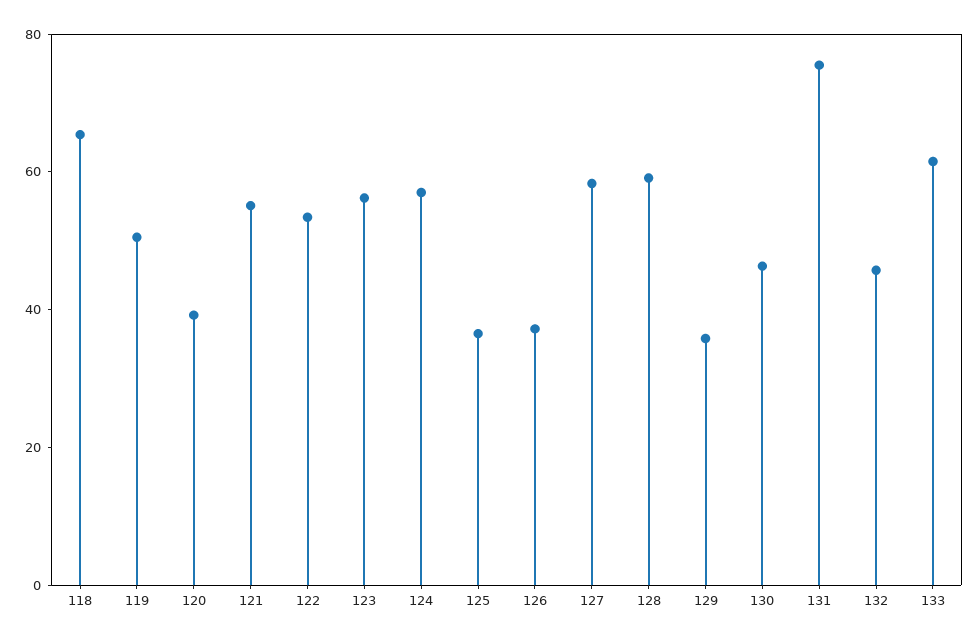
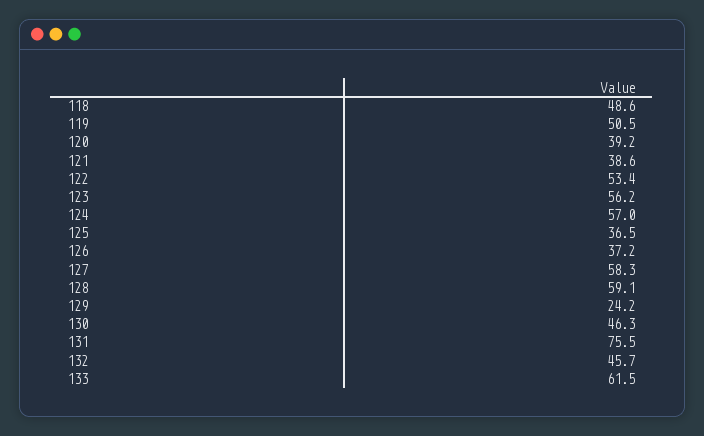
  {
-   "118": 65,
+   "118": 48.6,
    "119": 50.5,
    "120": 39.2,
-   "121": 55,
+   "121": 38.6,
    "122": 53.4,
    "123": 56.2,
    "124": 57,
    "125": 36.5,
    "126": 37.2,
    "127": 58.3,
    "128": 59.1,
-   "129": 35,
+   "129": 24.2,
    "130": 46.3,
    "131": 75.5,
    "132": 45.7,
    "133": 61.5
  }

